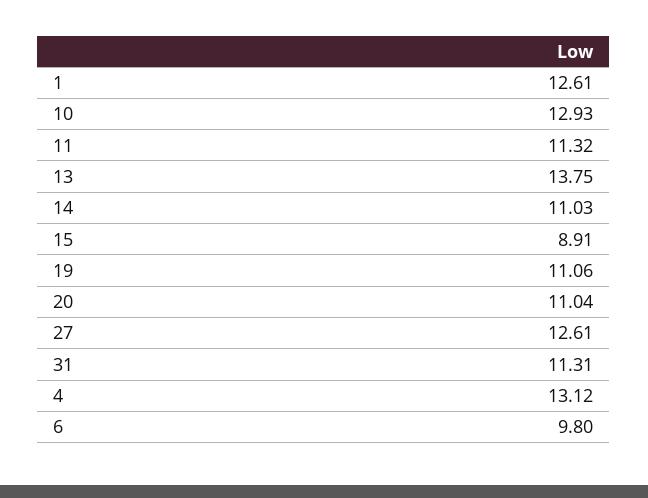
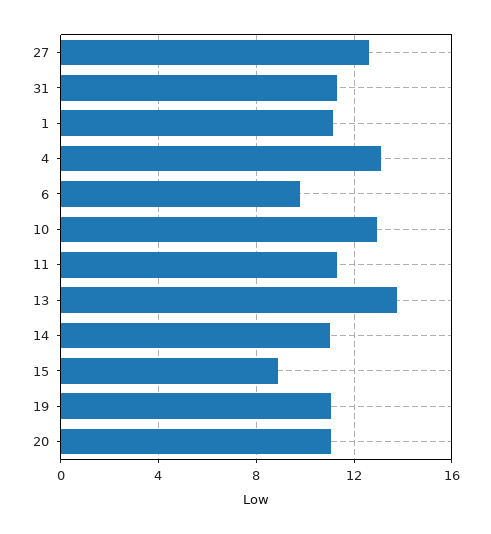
  {
-   "1": 12.61,
+   "1": 11,
    "10": 12.93,
    "11": 11.32,
    "13": 13.75,
    "14": 11.03,
    "15": 8.91,
    "19": 11.06,
    "20": 11.04,
    "27": 12.61,
    "31": 11.31,
    "4": 13.12,
    "6": 9.8
  }

